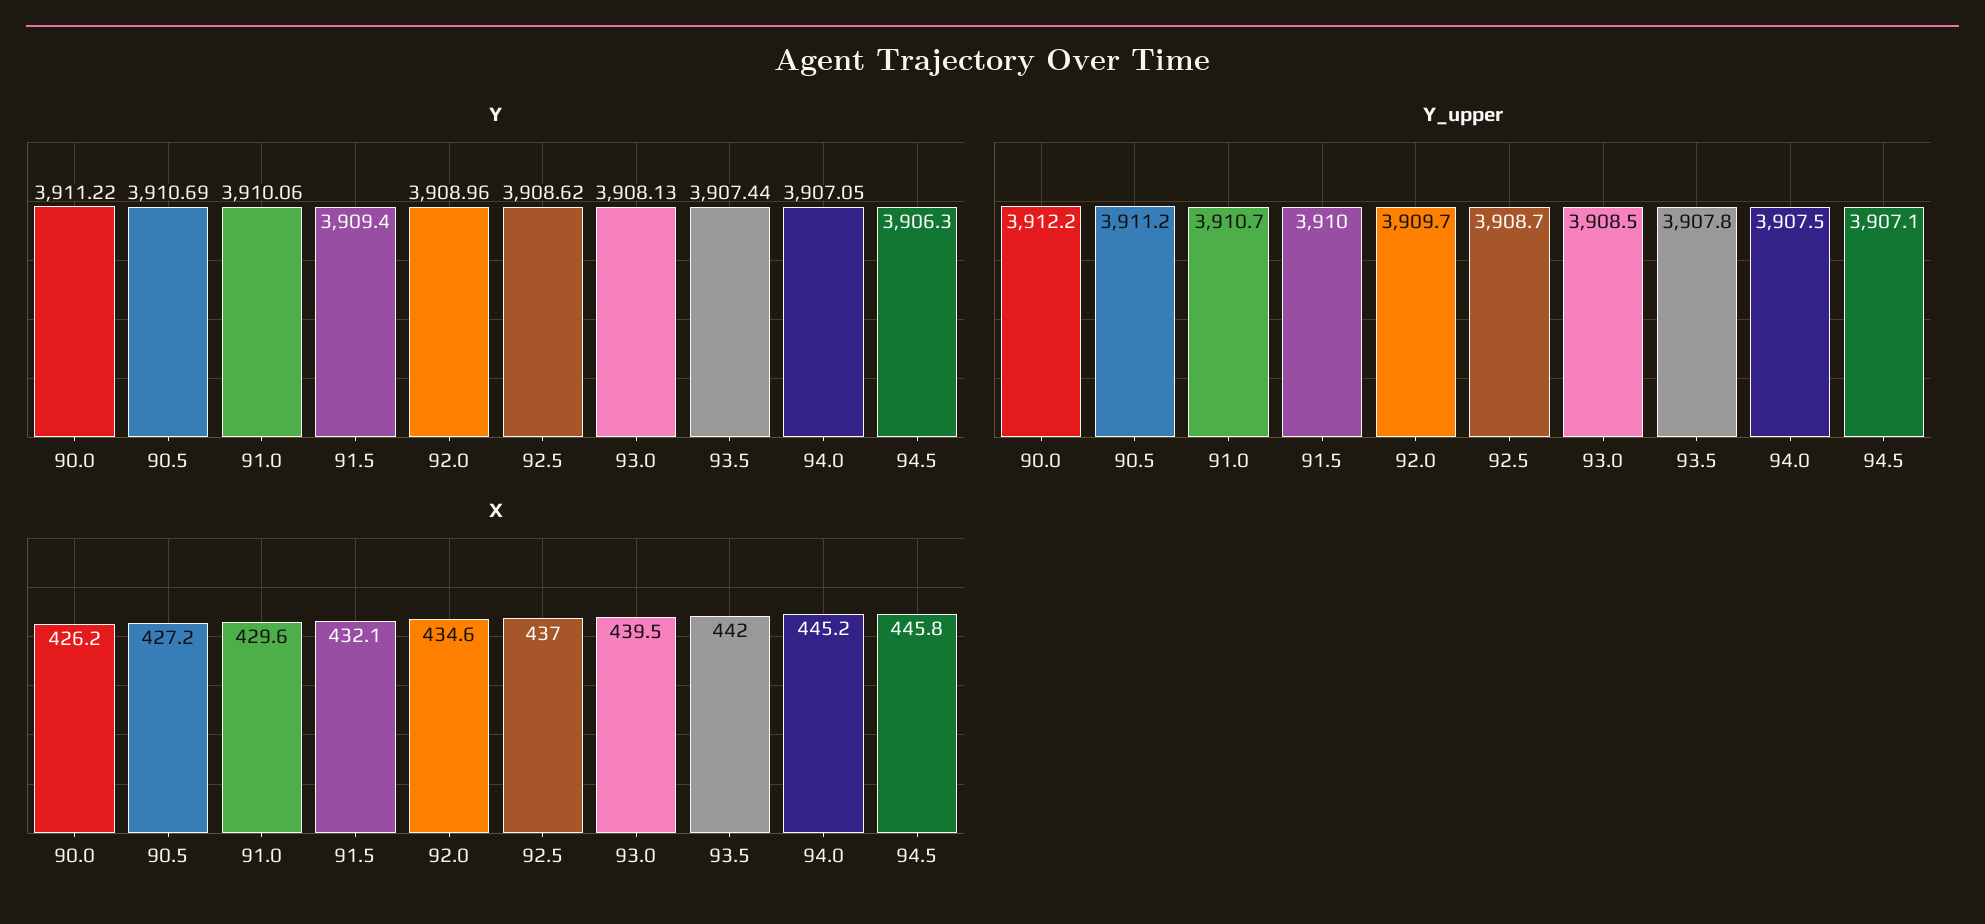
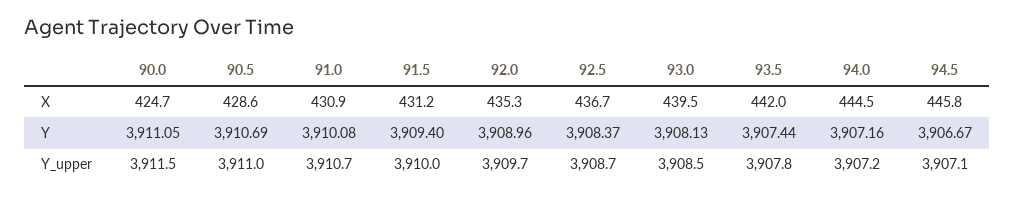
  {
    "Y": {
-     "90.0": 3911.22,
+     "90.0": 3911.05,
      "90.5": 3910.69,
-     "91.0": 3910.06,
+     "91.0": 3910.08,
      "91.5": 3909.4,
      "92.0": 3908.96,
-     "92.5": 3908.62,
+     "92.5": 3908.37,
      "93.0": 3908.13,
      "93.5": 3907.44,
-     "94.0": 3907.05,
+     "94.0": 3907.16,
-     "94.5": 3906.3
+     "94.5": 3906.67
    },
    "Y_upper": {
-     "90.0": 3912.2,
+     "90.0": 3911.5,
-     "90.5": 3911.2,
+     "90.5": 3911,
      "91.0": 3910.7,
      "91.5": 3910,
      "92.0": 3909.7,
      "92.5": 3908.7,
      "93.0": 3908.5,
      "93.5": 3907.8,
-     "94.0": 3907.5,
+     "94.0": 3907.2,
      "94.5": 3907.1
    },
    "X": {
-     "90.0": 426.2,
+     "90.0": 424.7,
-     "90.5": 427.2,
+     "90.5": 428.6,
-     "91.0": 429.6,
+     "91.0": 430.9,
-     "91.5": 432.1,
+     "91.5": 431.2,
-     "92.0": 434.6,
+     "92.0": 435.3,
-     "92.5": 437,
+     "92.5": 436.7,
      "93.0": 439.5,
      "93.5": 442,
-     "94.0": 445.2,
+     "94.0": 444.5,
      "94.5": 445.8
    }
  }

